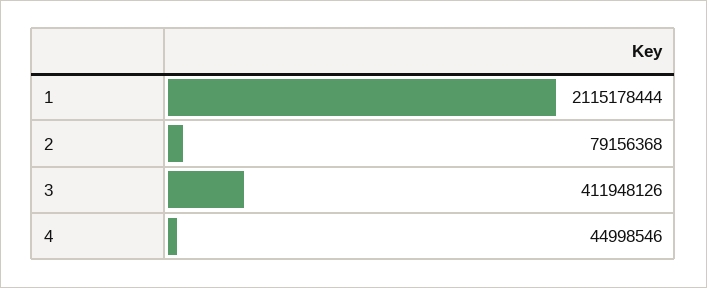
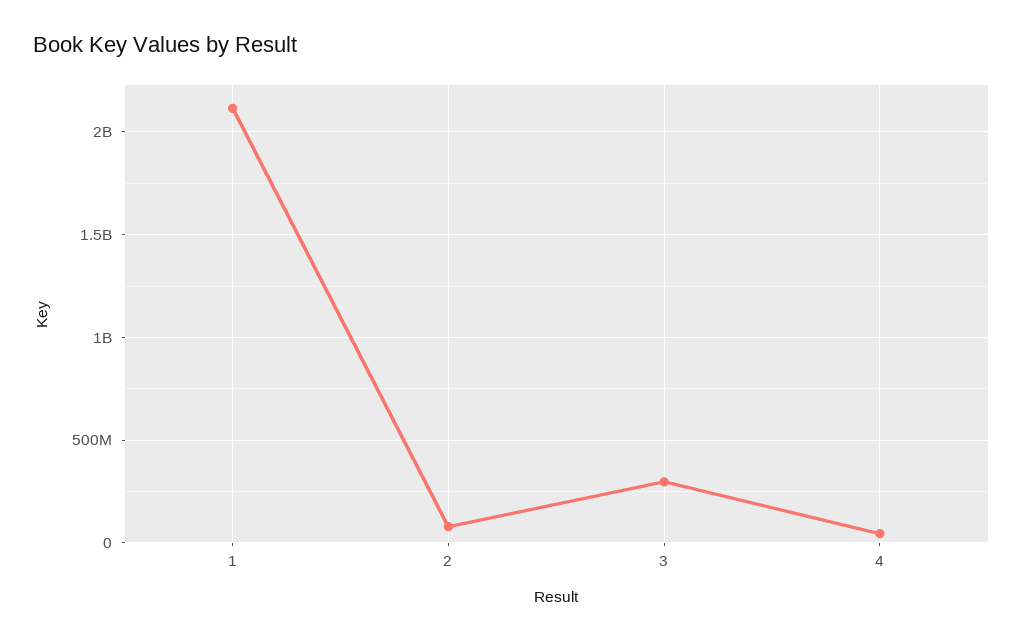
  {
    "1": 2115178444,
    "2": 79156368,
-   "3": 411948126,
+   "3": 300000000,
    "4": 44998546
  }

